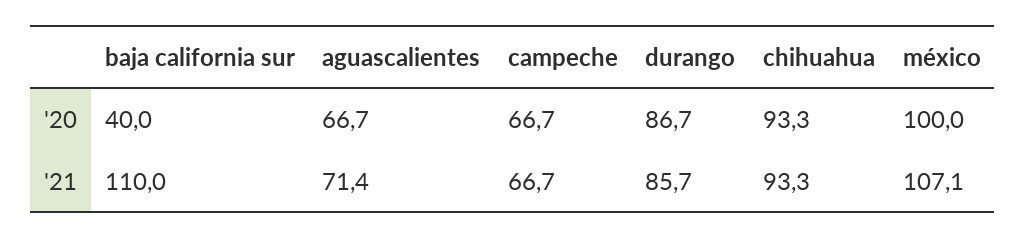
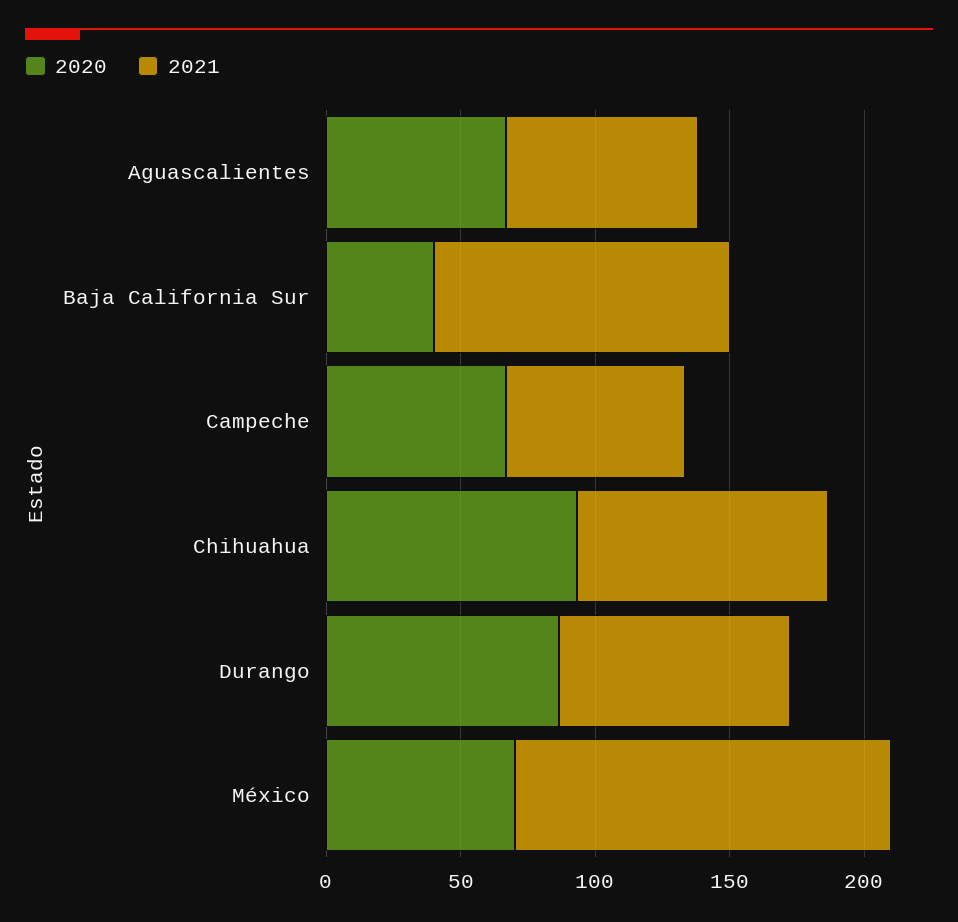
  {
    "'20": {
      "baja california sur": 40,
      "aguascalientes": 66.7,
      "campeche": 66.7,
      "durango": 86.7,
      "chihuahua": 93.3,
-     "méxico": 100
+     "méxico": 70
    },
    "'21": {
      "baja california sur": 110,
      "aguascalientes": 71.4,
      "campeche": 66.7,
      "durango": 85.7,
      "chihuahua": 93.3,
-     "méxico": 107.1
+     "méxico": 140
    }
  }

